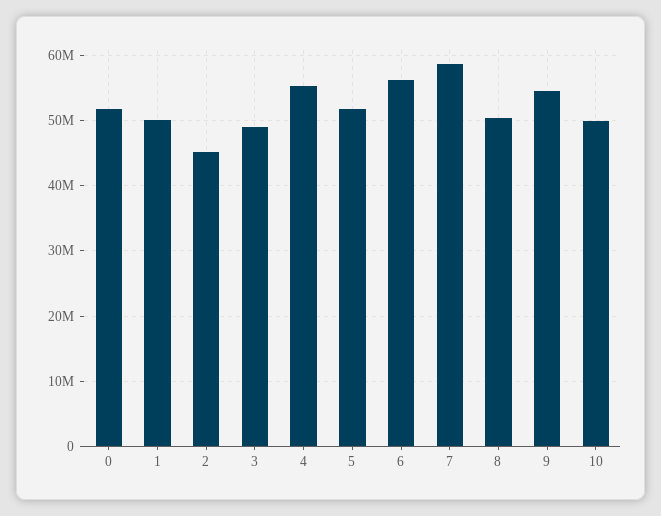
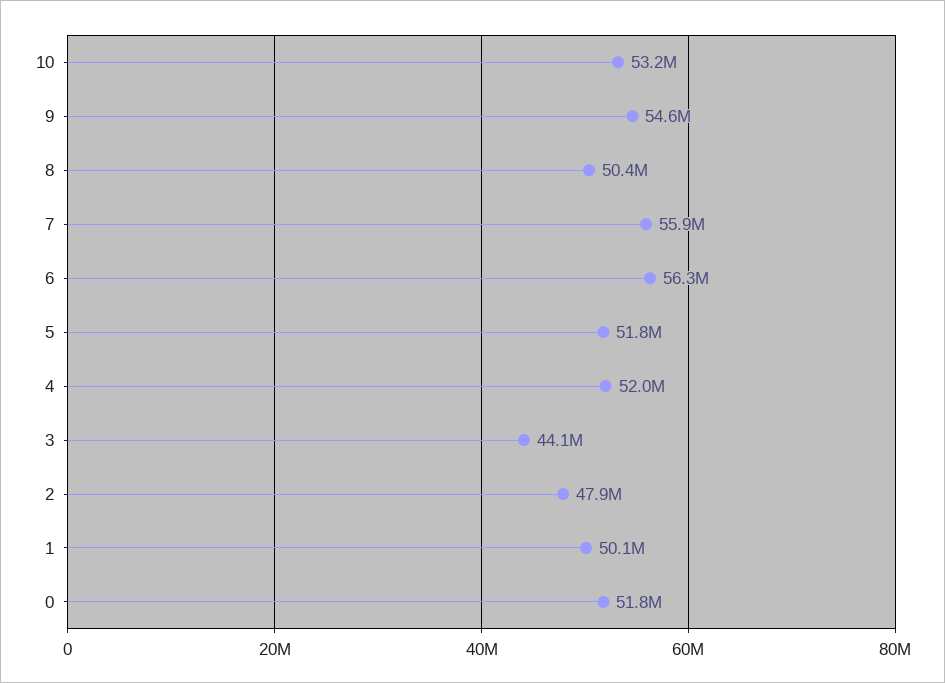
  {
    "0": 51800000,
    "1": 50100000,
-   "2": 45000000,
+   "2": 47900000,
-   "3": 49000000,
+   "3": 44100000,
-   "4": 55000000,
+   "4": 52000000,
    "5": 51800000,
    "6": 56300000,
-   "7": 59000000,
+   "7": 55900000,
    "8": 50400000,
    "9": 54600000,
-   "10": 50000000
+   "10": 53200000
  }

